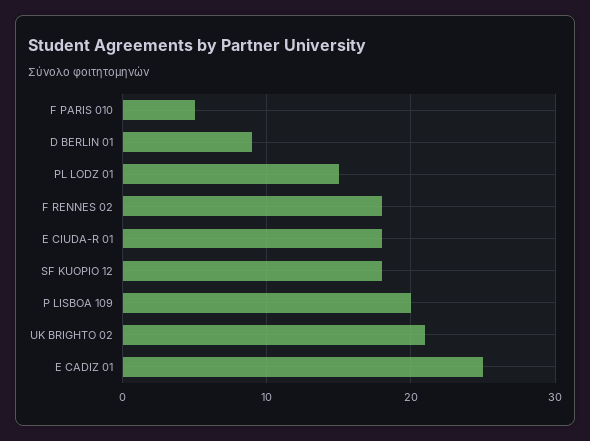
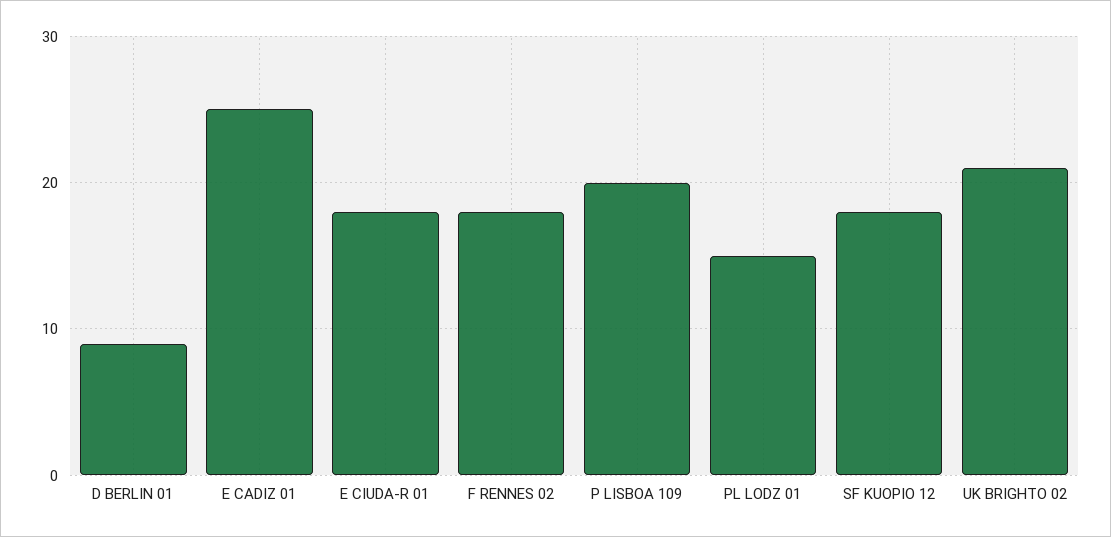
  {
-   "F PARIS 010": 5,
    "D BERLIN 01": 9,
    "PL LODZ 01": 15,
    "F RENNES 02": 18,
    "E CIUDA-R 01": 18,
    "SF KUOPIO 12": 18,
    "P LISBOA 109": 20,
    "UK BRIGHTO 02": 21,
    "E CADIZ 01": 25
  }

